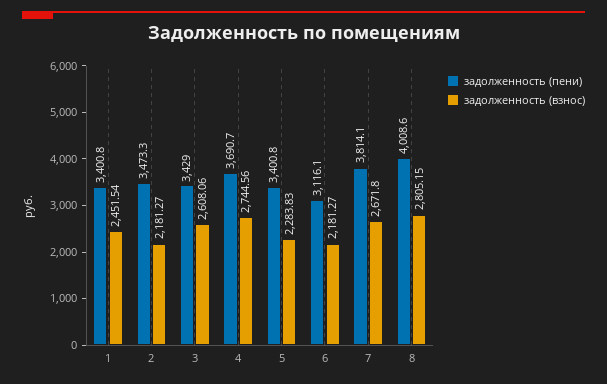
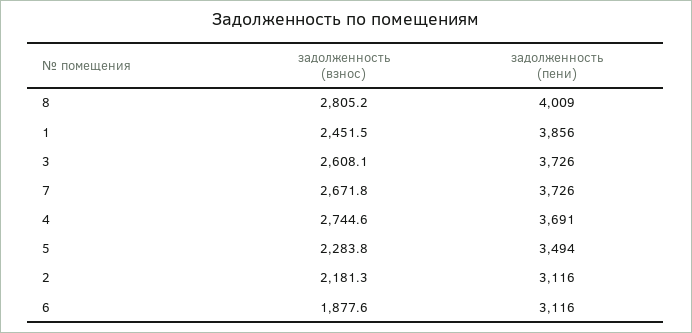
  {
    "задолженность (пени)": {
-     "1": 3400.8,
+     "1": 3856,
-     "2": 3473.3,
+     "2": 3116,
-     "3": 3429,
+     "3": 3726,
      "4": 3690.7,
-     "5": 3400.8,
+     "5": 3494,
      "6": 3116.1,
-     "7": 3814.1,
+     "7": 3726,
      "8": 4008.6
    },
    "задолженность (взнос)": {
      "1": 2451.54,
      "2": 2181.27,
      "3": 2608.06,
      "4": 2744.56,
      "5": 2283.83,
-     "6": 2181.27,
+     "6": 1877.6,
      "7": 2671.8,
      "8": 2805.15
    }
  }

